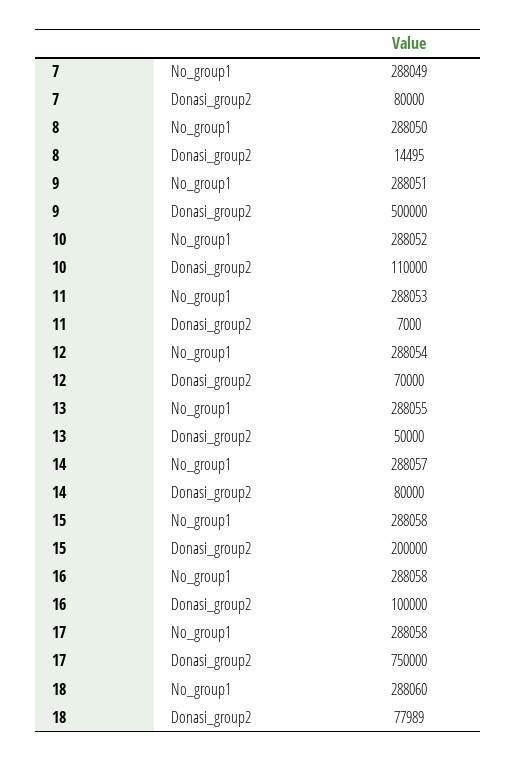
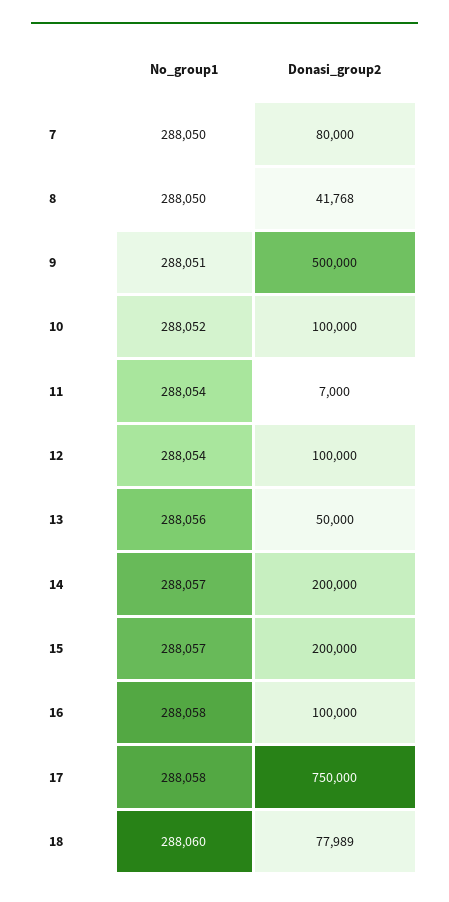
  {
    "7": {
-     "No_group1": 288049,
+     "No_group1": 288050,
      "Donasi_group2": 80000
    },
    "8": {
      "No_group1": 288050,
-     "Donasi_group2": 14495
+     "Donasi_group2": 41768
    },
    "9": {
      "No_group1": 288051,
      "Donasi_group2": 500000
    },
    "10": {
      "No_group1": 288052,
-     "Donasi_group2": 110000
+     "Donasi_group2": 100000
    },
    "11": {
-     "No_group1": 288053,
+     "No_group1": 288054,
      "Donasi_group2": 7000
    },
    "12": {
      "No_group1": 288054,
-     "Donasi_group2": 70000
+     "Donasi_group2": 100000
    },
    "13": {
-     "No_group1": 288055,
+     "No_group1": 288056,
      "Donasi_group2": 50000
    },
    "14": {
      "No_group1": 288057,
-     "Donasi_group2": 80000
+     "Donasi_group2": 200000
    },
    "15": {
-     "No_group1": 288058,
+     "No_group1": 288057,
      "Donasi_group2": 200000
    },
    "16": {
      "No_group1": 288058,
      "Donasi_group2": 100000
    },
    "17": {
      "No_group1": 288058,
      "Donasi_group2": 750000
    },
    "18": {
      "No_group1": 288060,
      "Donasi_group2": 77989
    }
  }

